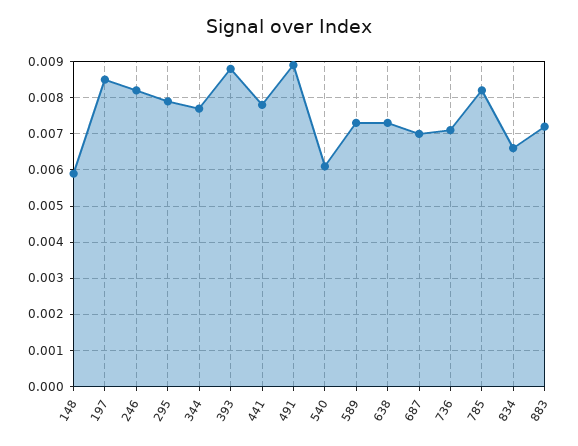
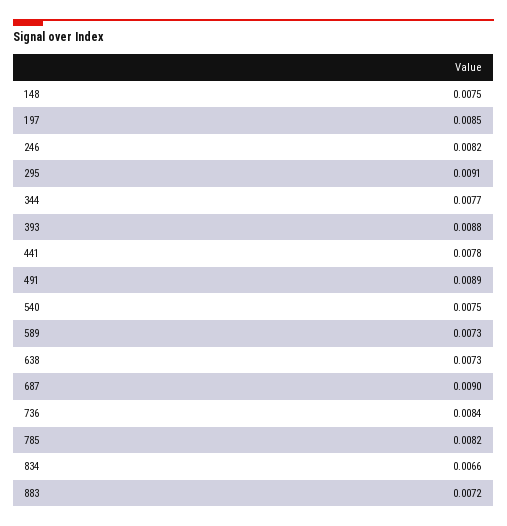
  {
-   "148": 0.006,
+   "148": 0.0075,
    "197": 0.0085,
    "246": 0.0082,
-   "295": 0.008,
+   "295": 0.0091,
    "344": 0.0077,
    "393": 0.0088,
    "441": 0.0078,
    "491": 0.0089,
-   "540": 0.006,
+   "540": 0.0075,
    "589": 0.0073,
    "638": 0.0073,
-   "687": 0.007,
+   "687": 0.009,
-   "736": 0.007,
+   "736": 0.0084,
    "785": 0.0082,
    "834": 0.0066,
    "883": 0.0072
  }

